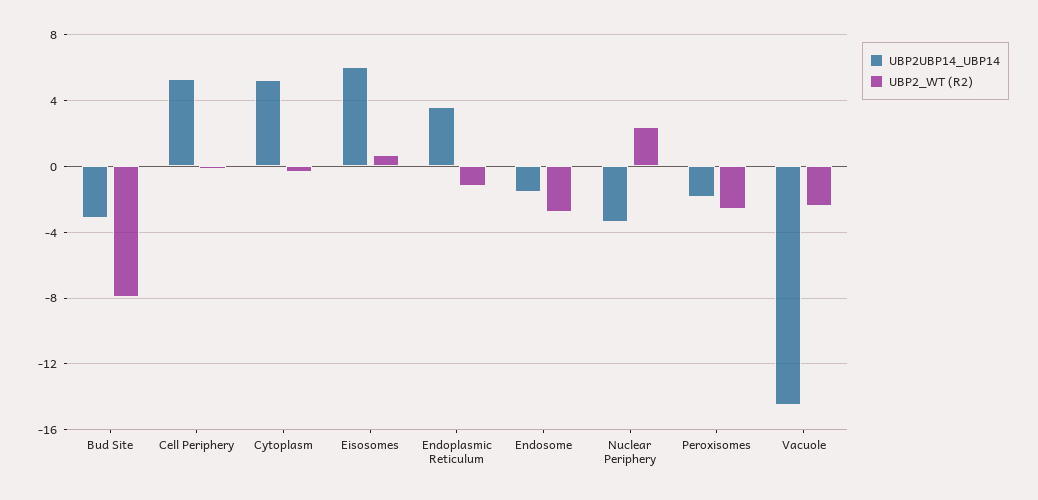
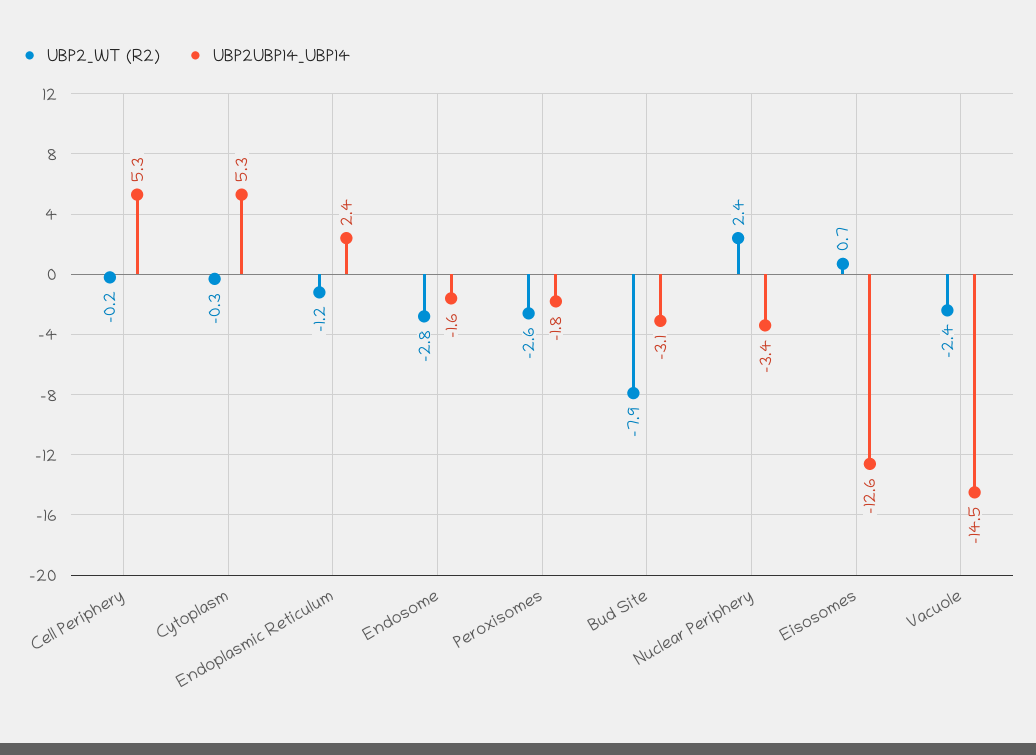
  {
    "UBP2UBP14_UBP14": {
      "Bud Site": -3.1,
      "Cell Periphery": 5.3,
      "Cytoplasm": 5.3,
-     "Eisosomes": 6,
+     "Eisosomes": -12.6,
-     "Endoplasmic Reticulum": 3.5,
+     "Endoplasmic Reticulum": 2.4,
      "Endosome": -1.6,
      "Nuclear Periphery": -3.4,
      "Peroxisomes": -1.8,
      "Vacuole": -14.5
    },
    "UBP2_WT (R2)": {
      "Bud Site": -7.9,
      "Cell Periphery": -0.2,
      "Cytoplasm": -0.3,
      "Eisosomes": 0.7,
      "Endoplasmic Reticulum": -1.2,
      "Endosome": -2.8,
      "Nuclear Periphery": 2.4,
      "Peroxisomes": -2.6,
      "Vacuole": -2.4
    }
  }

